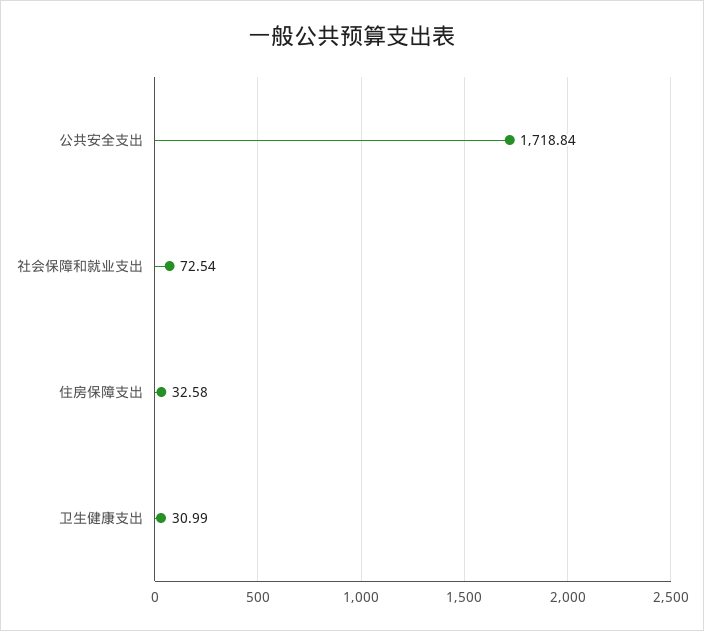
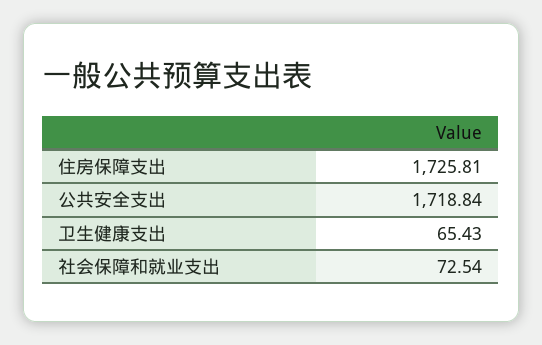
  {
    "公共安全支出": 1718.84,
    "社会保障和就业支出": 72.54,
-   "住房保障支出": 32.58,
+   "住房保障支出": 1725.81,
-   "卫生健康支出": 30.99
+   "卫生健康支出": 65.43
  }

